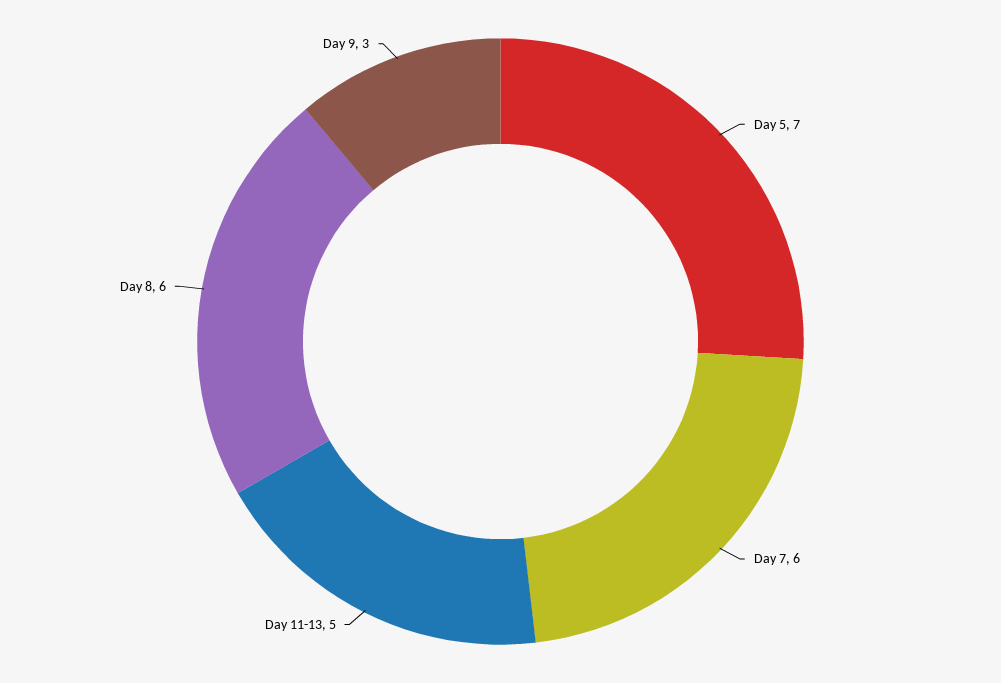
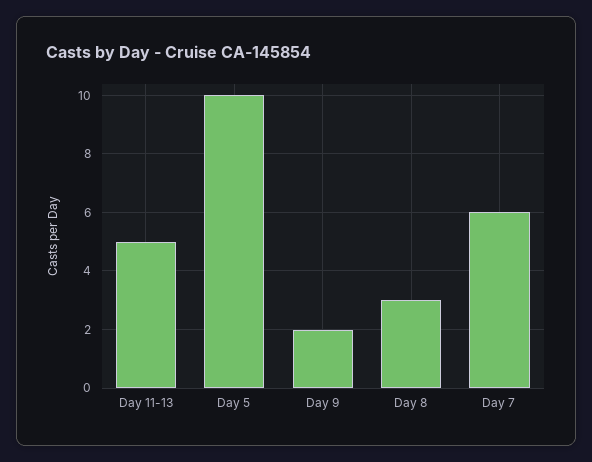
  {
-   "Day 5": 7,
+   "Day 5": 10,
    "Day 7": 6,
    "Day 11-13": 5,
-   "Day 8": 6,
+   "Day 8": 3,
-   "Day 9": 3
+   "Day 9": 2
  }

